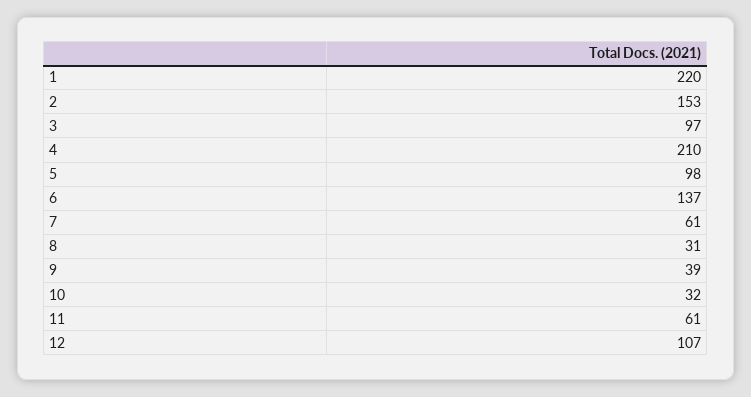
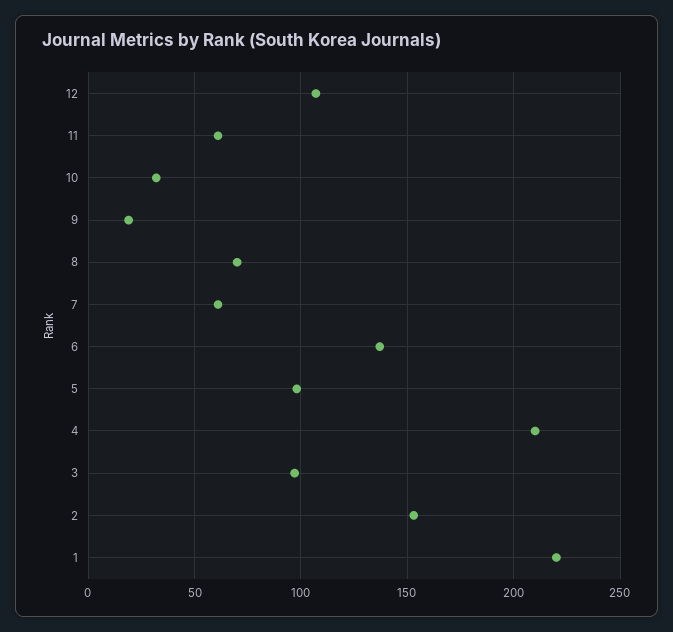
  {
    "1": 220,
    "2": 153,
    "3": 97,
    "4": 210,
    "5": 98,
    "6": 137,
    "7": 61,
-   "8": 31,
+   "8": 70,
-   "9": 39,
+   "9": 20,
    "10": 32,
    "11": 61,
    "12": 107
  }

